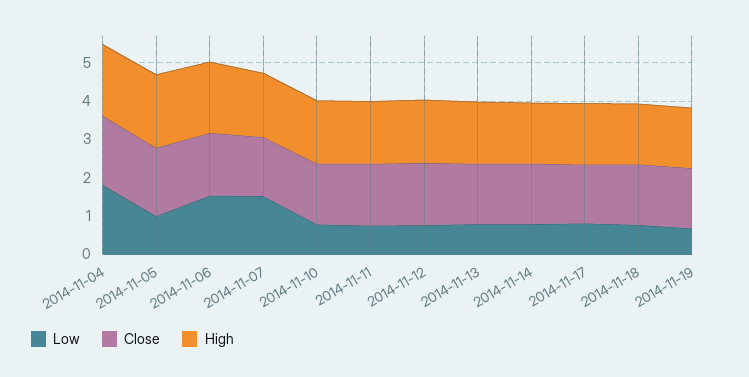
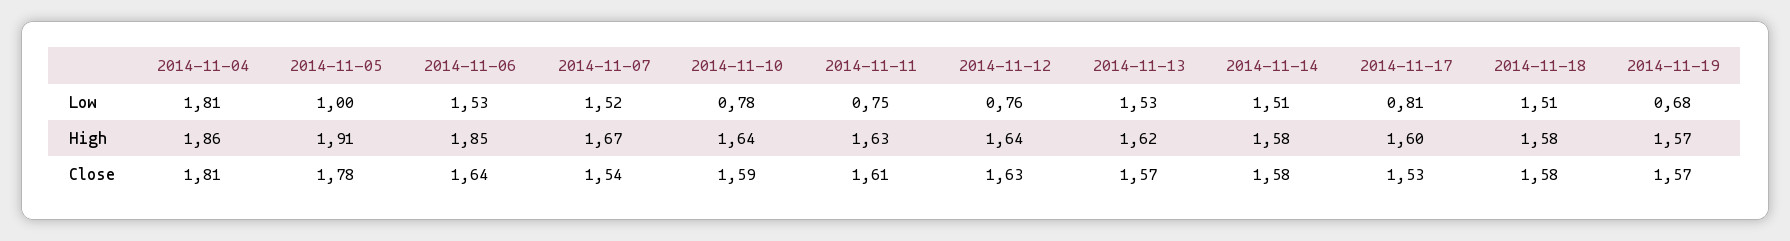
  {
    "Low": {
      "2014-11-04": 1.81,
      "2014-11-05": 1,
      "2014-11-06": 1.53,
      "2014-11-07": 1.52,
      "2014-11-10": 0.78,
      "2014-11-11": 0.75,
      "2014-11-12": 0.76,
-     "2014-11-13": 0.75,
+     "2014-11-13": 1.53,
-     "2014-11-14": 0.75,
+     "2014-11-14": 1.51,
      "2014-11-17": 0.81,
-     "2014-11-18": 0.75,
+     "2014-11-18": 1.51,
      "2014-11-19": 0.68
    },
    "Close": {
      "2014-11-04": 1.81,
      "2014-11-05": 1.78,
      "2014-11-06": 1.64,
      "2014-11-07": 1.54,
      "2014-11-10": 1.59,
      "2014-11-11": 1.61,
      "2014-11-12": 1.63,
      "2014-11-13": 1.57,
      "2014-11-14": 1.58,
      "2014-11-17": 1.53,
      "2014-11-18": 1.58,
      "2014-11-19": 1.57
    },
    "High": {
      "2014-11-04": 1.86,
      "2014-11-05": 1.91,
      "2014-11-06": 1.85,
      "2014-11-07": 1.67,
      "2014-11-10": 1.64,
      "2014-11-11": 1.63,
      "2014-11-12": 1.64,
      "2014-11-13": 1.62,
      "2014-11-14": 1.58,
      "2014-11-17": 1.6,
      "2014-11-18": 1.58,
      "2014-11-19": 1.57
    }
  }

